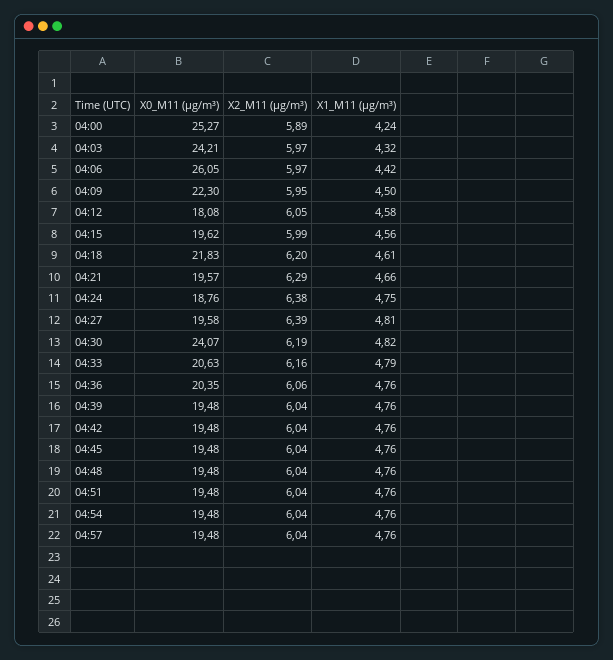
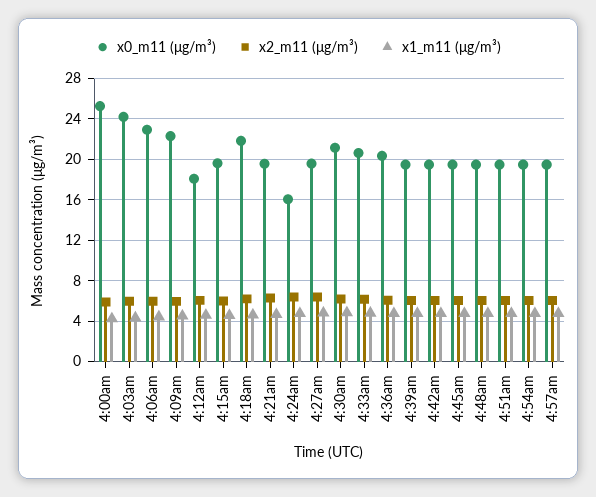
  {
    "X0_M11 (μg/m³)": {
      "04:00": 25.27,
      "04:03": 24.21,
-     "04:06": 26.05,
+     "04:06": 23,
      "04:09": 22.3,
      "04:12": 18.08,
      "04:15": 19.62,
      "04:18": 21.83,
      "04:21": 19.57,
-     "04:24": 18.76,
+     "04:24": 16,
      "04:27": 19.58,
-     "04:30": 24.07,
+     "04:30": 21,
      "04:33": 20.63,
      "04:36": 20.35,
      "04:39": 19.48,
      "04:42": 19.48,
      "04:45": 19.48,
      "04:48": 19.48,
      "04:51": 19.48,
      "04:54": 19.48,
      "04:57": 19.48
    },
    "X2_M11 (μg/m³)": {
      "04:00": 5.89,
      "04:03": 5.97,
      "04:06": 5.97,
      "04:09": 5.95,
      "04:12": 6.05,
      "04:15": 5.99,
      "04:18": 6.2,
      "04:21": 6.29,
      "04:24": 6.38,
      "04:27": 6.39,
      "04:30": 6.19,
      "04:33": 6.16,
      "04:36": 6.06,
      "04:39": 6.04,
      "04:42": 6.04,
      "04:45": 6.04,
      "04:48": 6.04,
      "04:51": 6.04,
      "04:54": 6.04,
      "04:57": 6.04
    },
    "X1_M11 (μg/m³)": {
      "04:00": 4.24,
      "04:03": 4.32,
      "04:06": 4.42,
      "04:09": 4.5,
      "04:12": 4.58,
      "04:15": 4.56,
      "04:18": 4.61,
      "04:21": 4.66,
      "04:24": 4.75,
      "04:27": 4.81,
      "04:30": 4.82,
      "04:33": 4.79,
      "04:36": 4.76,
      "04:39": 4.76,
      "04:42": 4.76,
      "04:45": 4.76,
      "04:48": 4.76,
      "04:51": 4.76,
      "04:54": 4.76,
      "04:57": 4.76
    }
  }

